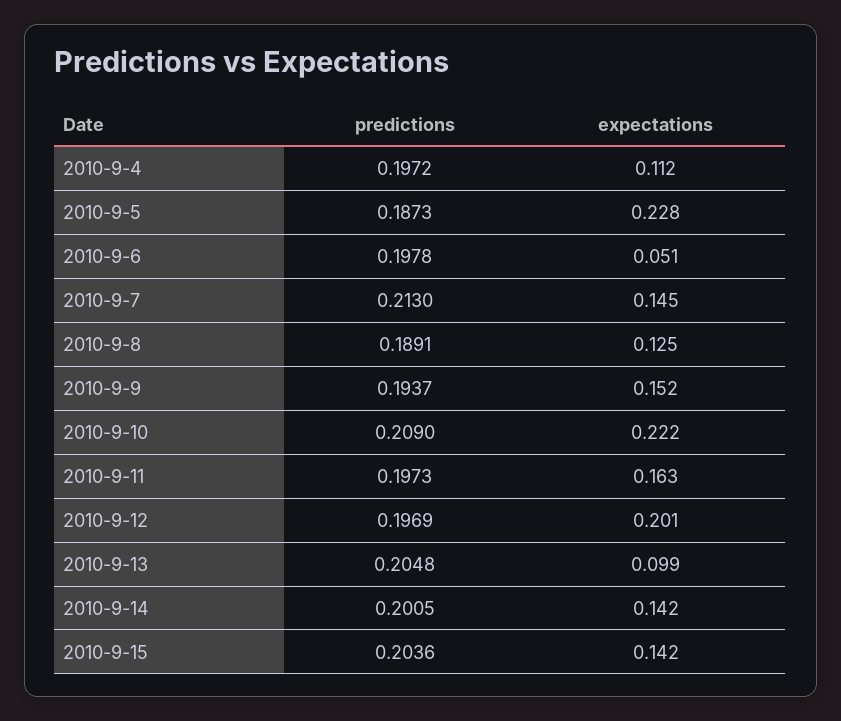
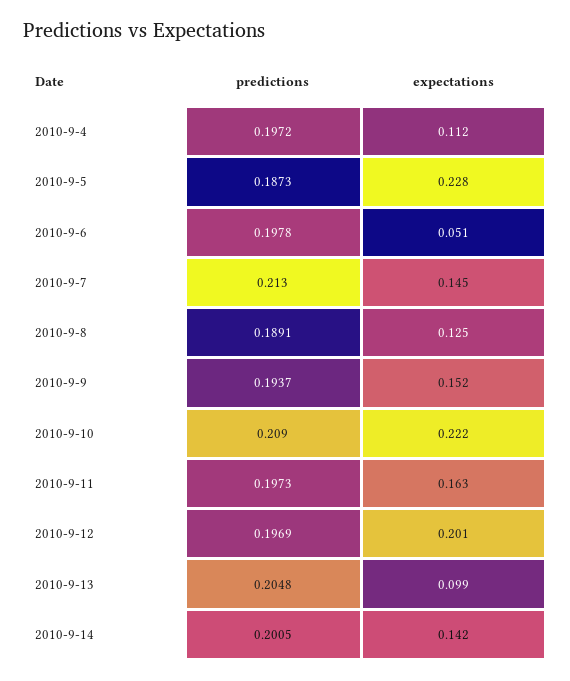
  {
    "predictions": {
      "2010-9-4": 0.1972,
      "2010-9-5": 0.1873,
      "2010-9-6": 0.1978,
      "2010-9-7": 0.213,
      "2010-9-8": 0.1891,
      "2010-9-9": 0.1937,
      "2010-9-10": 0.209,
      "2010-9-11": 0.1973,
      "2010-9-12": 0.1969,
      "2010-9-13": 0.2048,
-     "2010-9-14": 0.2005,
+     "2010-9-14": 0.2005
-     "2010-9-15": 0.2036
    },
    "expectations": {
      "2010-9-4": 0.112,
      "2010-9-5": 0.228,
      "2010-9-6": 0.051,
      "2010-9-7": 0.145,
      "2010-9-8": 0.125,
      "2010-9-9": 0.152,
      "2010-9-10": 0.222,
      "2010-9-11": 0.163,
      "2010-9-12": 0.201,
      "2010-9-13": 0.099,
-     "2010-9-14": 0.142,
+     "2010-9-14": 0.142
-     "2010-9-15": 0.142
    }
  }

